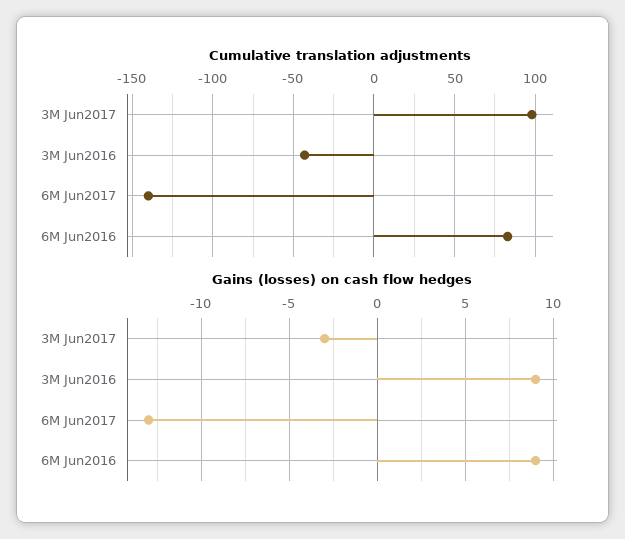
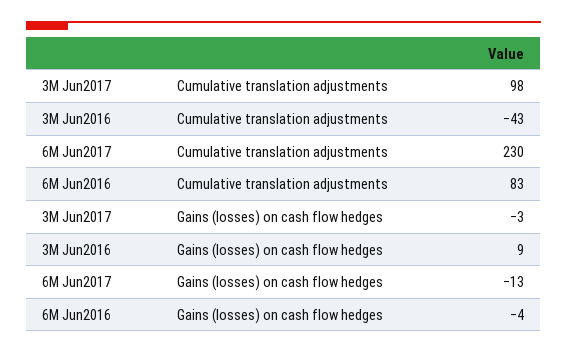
  {
    "Cumulative translation adjustments": {
      "3M Jun2017": 98,
      "3M Jun2016": -43,
-     "6M Jun2017": -140,
+     "6M Jun2017": 230,
      "6M Jun2016": 83
    },
    "Gains (losses) on cash flow hedges": {
      "3M Jun2017": -3,
      "3M Jun2016": 9,
      "6M Jun2017": -13,
-     "6M Jun2016": 9
+     "6M Jun2016": -4
    }
  }

